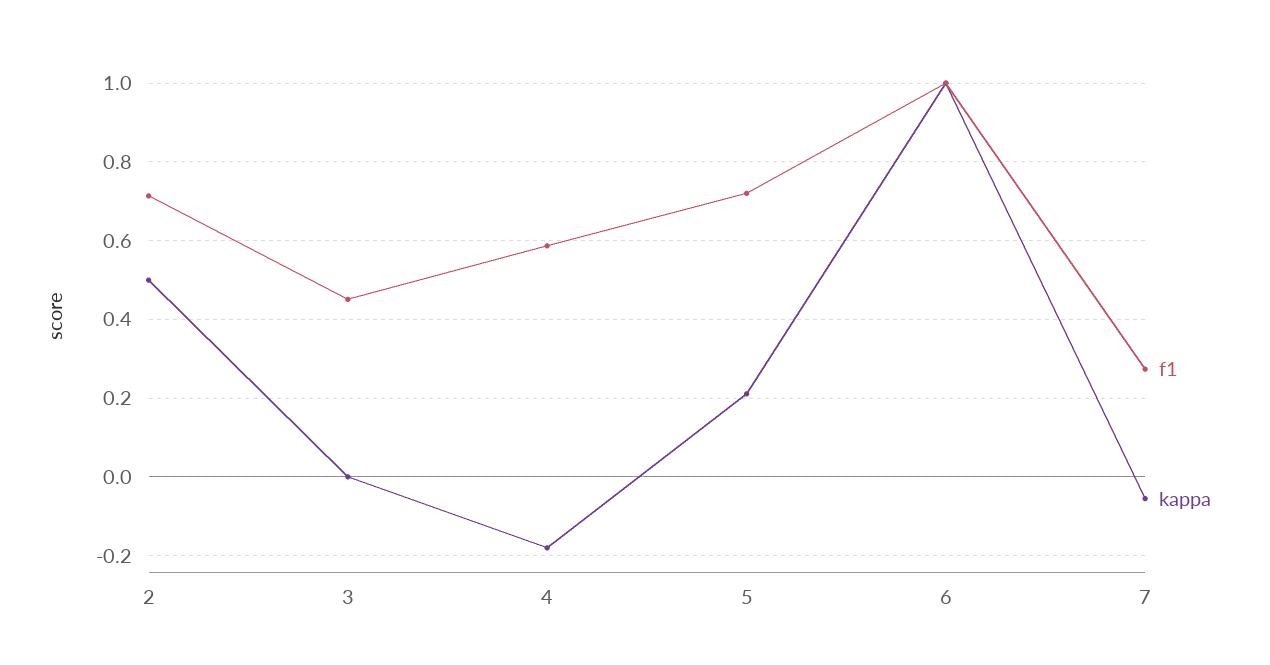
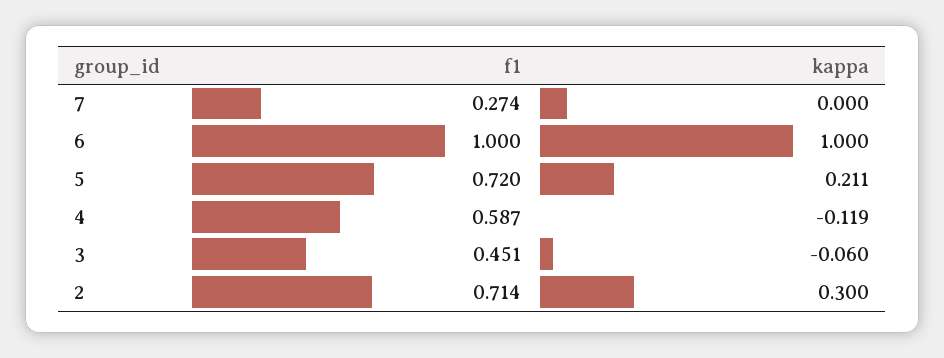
  {
    "f1": {
      "2": 0.714,
      "3": 0.451,
      "4": 0.587,
      "5": 0.72,
      "6": 1,
      "7": 0.274
    },
    "kappa": {
-     "2": 0.5,
+     "2": 0.3,
-     "3": 0,
+     "3": -0.06,
-     "4": -0.18,
+     "4": -0.119,
      "5": 0.211,
      "6": 1,
-     "7": -0.06
+     "7": 0
    }
  }

